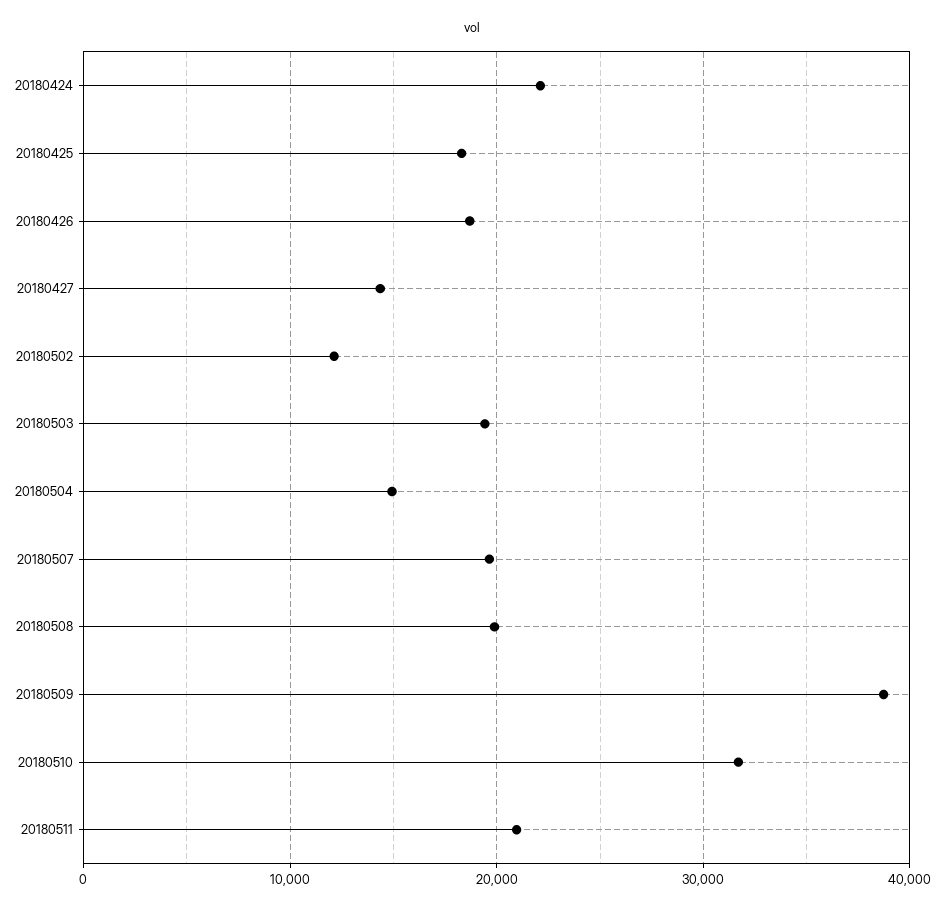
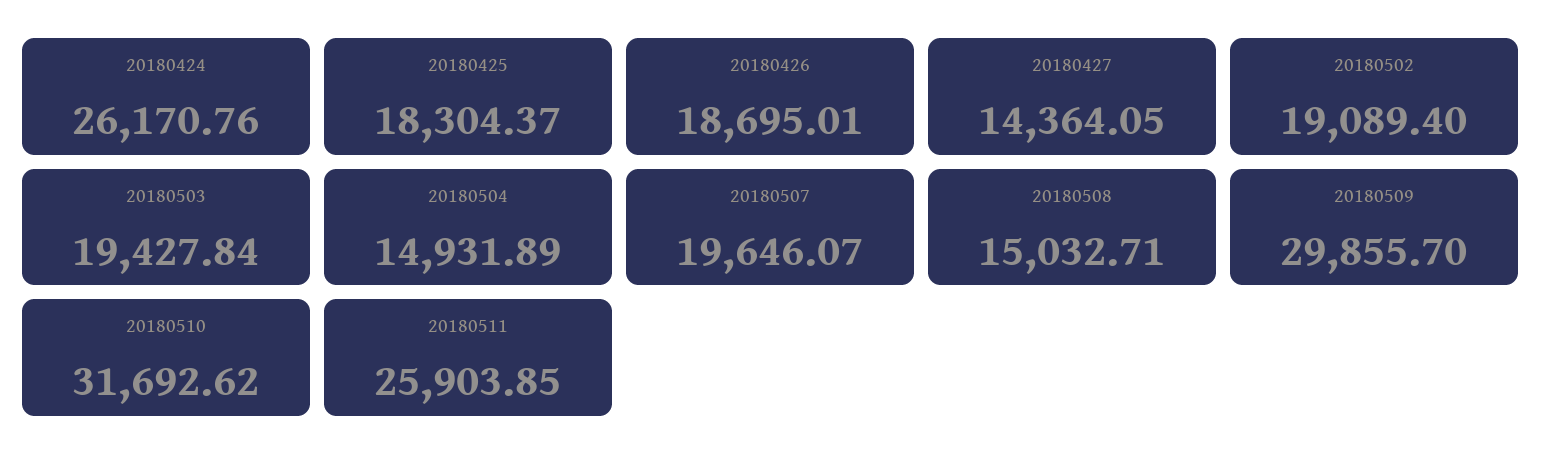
  {
-   "20180424": 22000,
+   "20180424": 26170.76,
    "20180425": 18304.37,
    "20180426": 18695.01,
    "20180427": 14364.05,
-   "20180502": 12000,
+   "20180502": 19089.4,
    "20180503": 19427.84,
    "20180504": 14931.89,
    "20180507": 19646.07,
-   "20180508": 20000,
+   "20180508": 15032.71,
-   "20180509": 39000,
+   "20180509": 29855.7,
    "20180510": 31692.62,
-   "20180511": 21000
+   "20180511": 25903.85
  }

